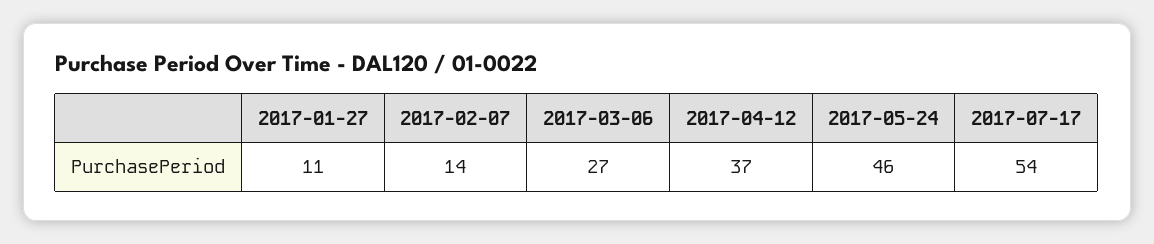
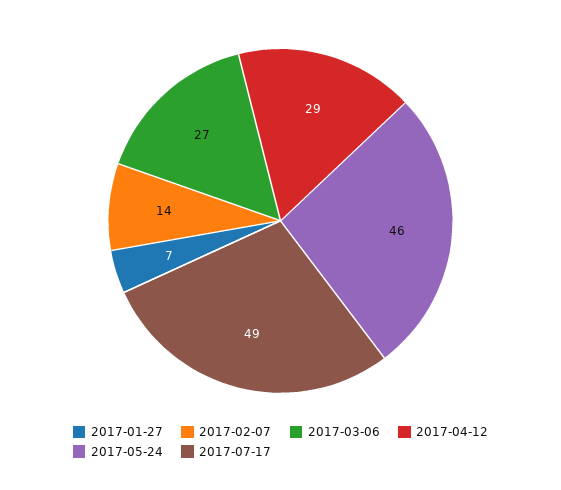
  {
-   "2017-01-27": 11,
+   "2017-01-27": 7,
    "2017-02-07": 14,
    "2017-03-06": 27,
-   "2017-04-12": 37,
+   "2017-04-12": 29,
    "2017-05-24": 46,
-   "2017-07-17": 54
+   "2017-07-17": 49
  }

